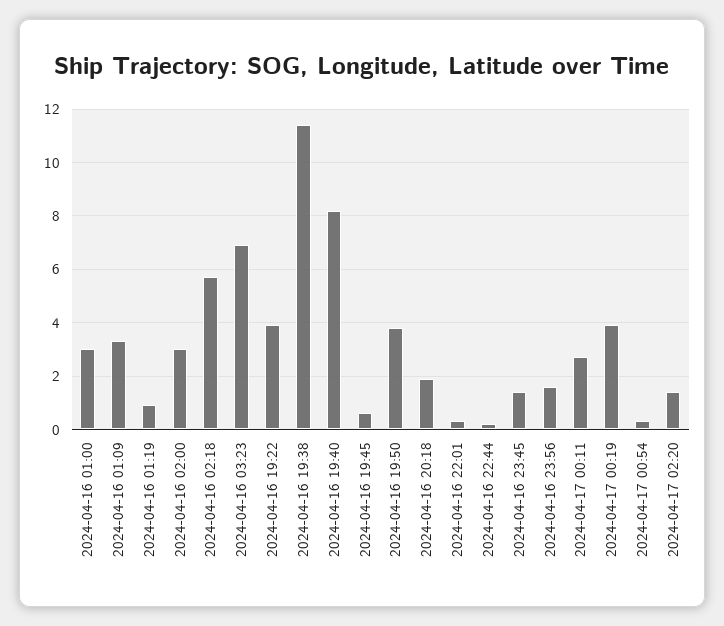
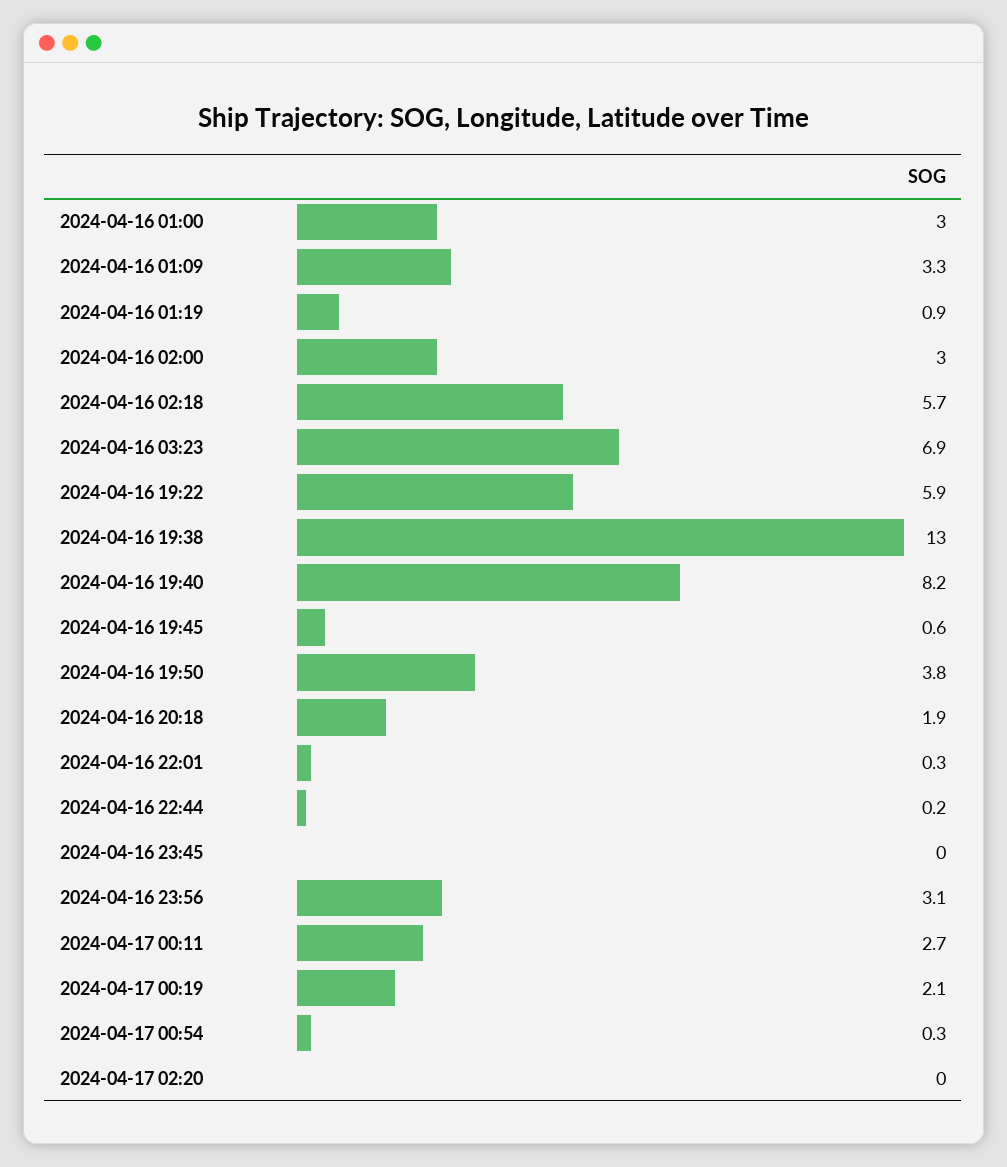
  {
    "2024-04-16 01:00": 3,
    "2024-04-16 01:09": 3.3,
    "2024-04-16 01:19": 0.9,
    "2024-04-16 02:00": 3,
    "2024-04-16 02:18": 5.7,
    "2024-04-16 03:23": 6.9,
-   "2024-04-16 19:22": 4,
+   "2024-04-16 19:22": 5.9,
-   "2024-04-16 19:38": 11.5,
+   "2024-04-16 19:38": 13,
    "2024-04-16 19:40": 8.2,
    "2024-04-16 19:45": 0.6,
    "2024-04-16 19:50": 3.8,
    "2024-04-16 20:18": 1.9,
    "2024-04-16 22:01": 0.3,
    "2024-04-16 22:44": 0.2,
-   "2024-04-16 23:45": 1.5,
+   "2024-04-16 23:45": 0,
-   "2024-04-16 23:56": 1.5,
+   "2024-04-16 23:56": 3.1,
    "2024-04-17 00:11": 2.7,
-   "2024-04-17 00:19": 4,
+   "2024-04-17 00:19": 2.1,
    "2024-04-17 00:54": 0.3,
-   "2024-04-17 02:20": 1.5
+   "2024-04-17 02:20": 0
  }

